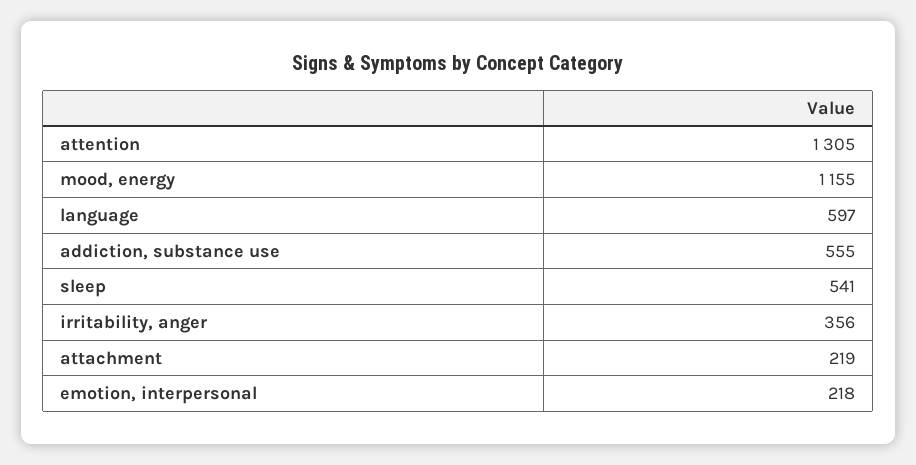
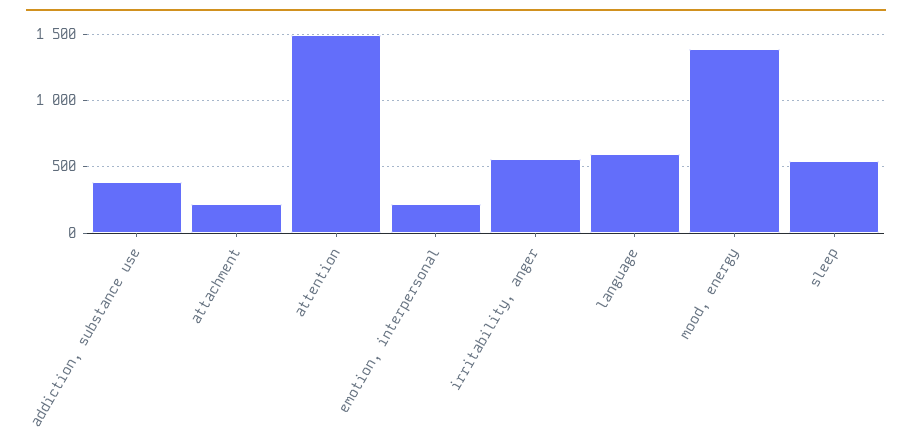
  {
-   "attention": 1305,
+   "attention": 1500,
-   "mood, energy": 1155,
+   "mood, energy": 1400,
    "language": 597,
-   "addiction, substance use": 555,
+   "addiction, substance use": 400,
    "sleep": 541,
-   "irritability, anger": 356,
+   "irritability, anger": 550,
    "attachment": 219,
    "emotion, interpersonal": 218
  }

